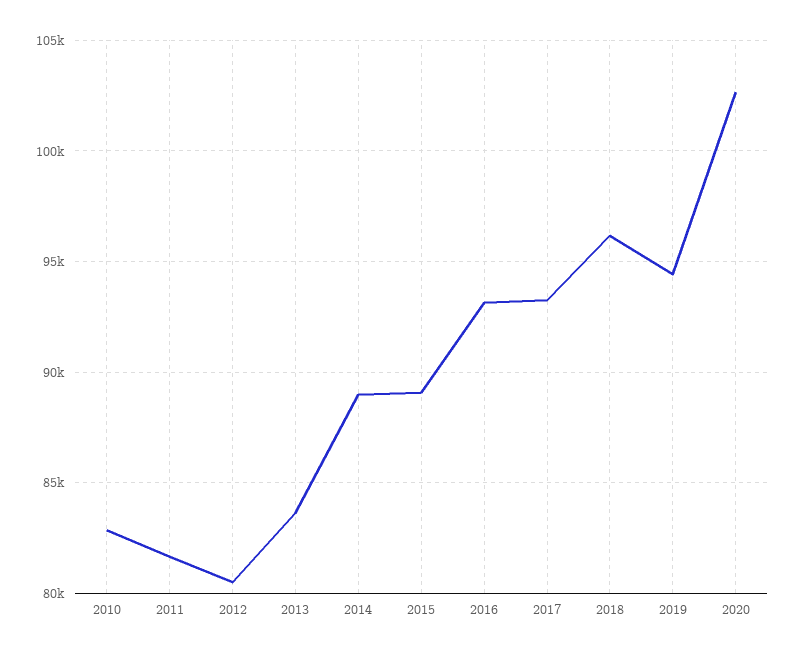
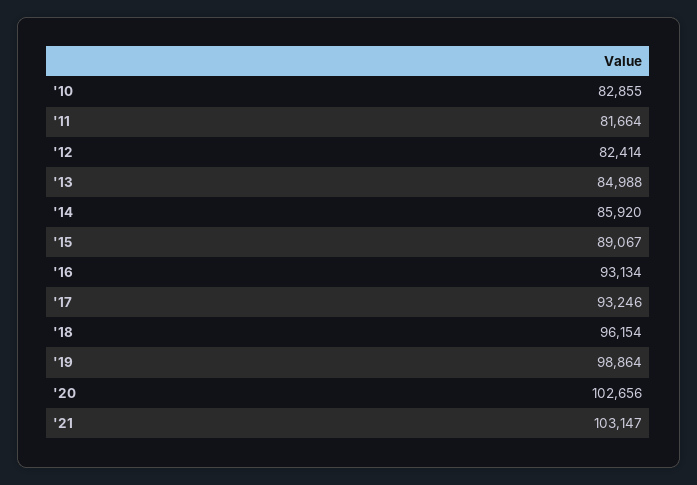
  {
    "2010": 82855,
    "2011": 81664,
-   "2012": 80500,
+   "2012": 82414,
-   "2013": 83500,
+   "2013": 84988,
-   "2014": 89000,
+   "2014": 85920,
    "2015": 89067,
    "2016": 93134,
    "2017": 93246,
    "2018": 96154,
-   "2019": 94500,
+   "2019": 98864,
-   "2020": 102656
+   "2020": 102656,
+   "'21": 103147
  }

